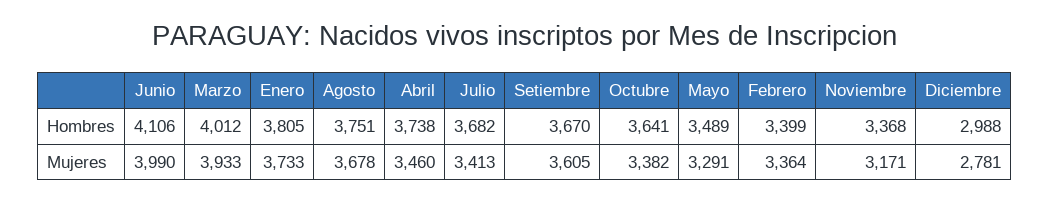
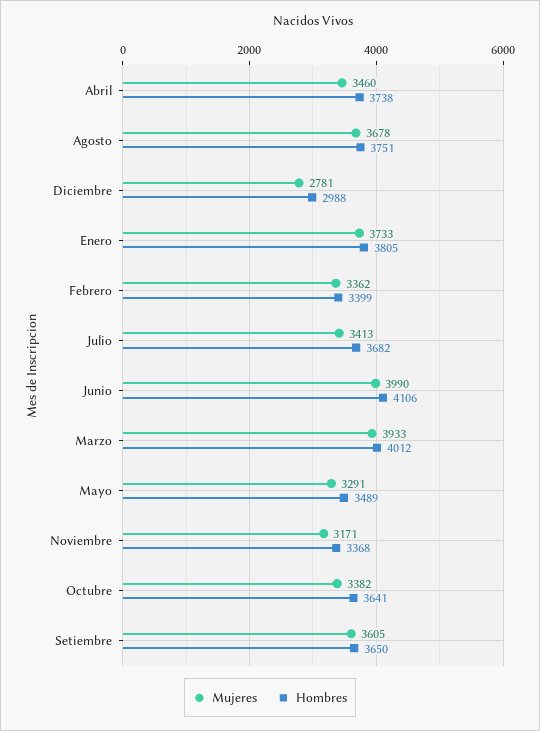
  {
    "Hombres": {
      "Junio": 4106,
      "Marzo": 4012,
      "Enero": 3805,
      "Agosto": 3751,
      "Abril": 3738,
      "Julio": 3682,
-     "Setiembre": 3670,
+     "Setiembre": 3650,
      "Octubre": 3641,
      "Mayo": 3489,
      "Febrero": 3399,
      "Noviembre": 3368,
      "Diciembre": 2988
    },
    "Mujeres": {
      "Junio": 3990,
      "Marzo": 3933,
      "Enero": 3733,
      "Agosto": 3678,
      "Abril": 3460,
      "Julio": 3413,
      "Setiembre": 3605,
      "Octubre": 3382,
      "Mayo": 3291,
-     "Febrero": 3364,
+     "Febrero": 3362,
      "Noviembre": 3171,
      "Diciembre": 2781
    }
  }

